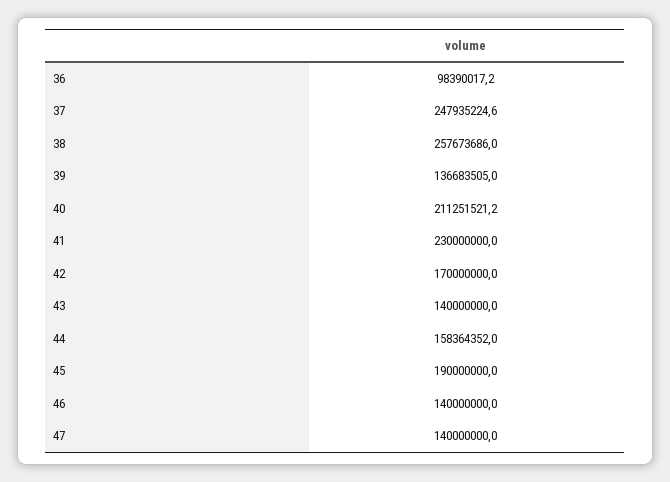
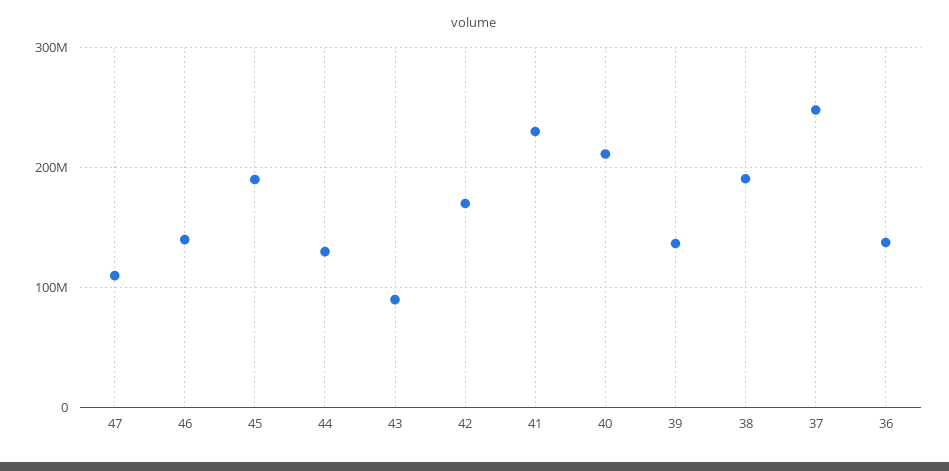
  {
-   "36": 98390017.2,
+   "36": 140000000,
    "37": 247935224.6,
-   "38": 257673686,
+   "38": 190000000,
    "39": 136683505,
    "40": 211251521.2,
    "41": 230000000,
    "42": 170000000,
-   "43": 140000000,
+   "43": 90000000,
-   "44": 158364352,
+   "44": 130000000,
    "45": 190000000,
    "46": 140000000,
-   "47": 140000000
+   "47": 110000000
  }

